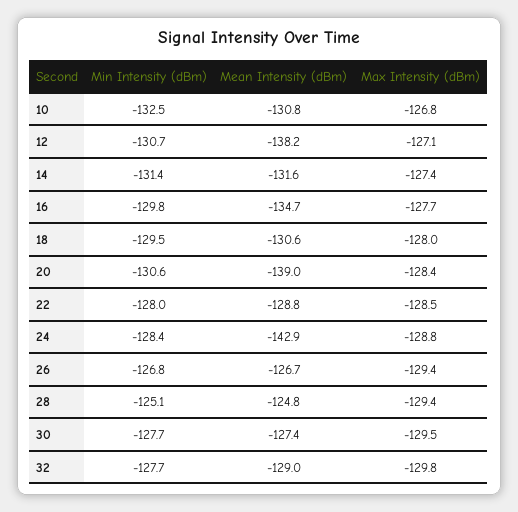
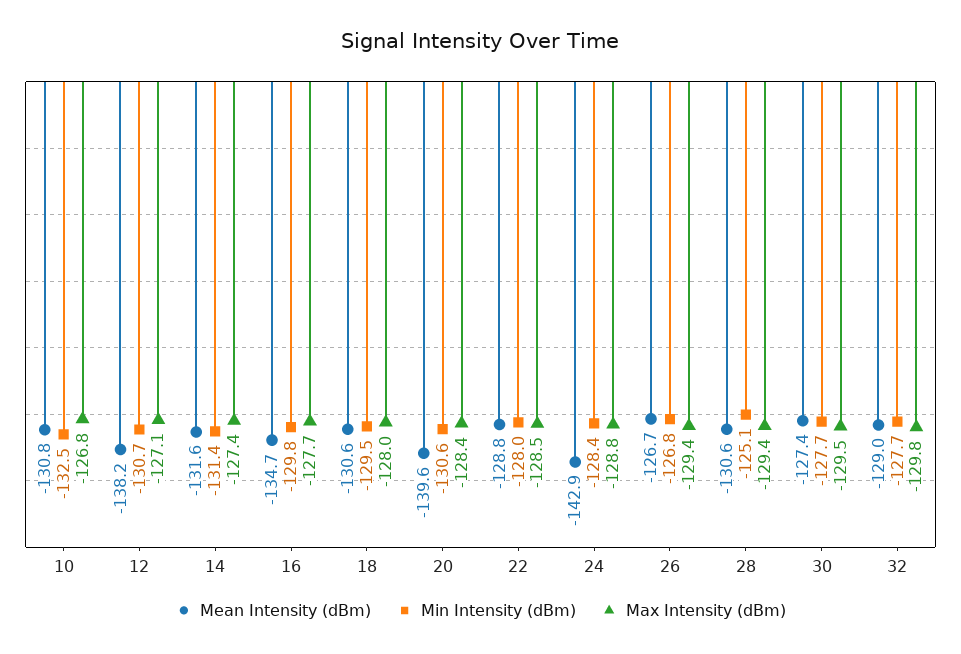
  {
    "Min Intensity (dBm)": {
      "10": -132.5,
      "12": -130.7,
      "14": -131.4,
      "16": -129.8,
      "18": -129.5,
      "20": -130.6,
      "22": -128,
      "24": -128.4,
      "26": -126.8,
      "28": -125.1,
      "30": -127.7,
      "32": -127.7
    },
    "Mean Intensity (dBm)": {
      "10": -130.8,
      "12": -138.2,
      "14": -131.6,
      "16": -134.7,
      "18": -130.6,
-     "20": -139,
+     "20": -139.6,
      "22": -128.8,
      "24": -142.9,
      "26": -126.7,
-     "28": -124.8,
+     "28": -130.6,
      "30": -127.4,
      "32": -129
    },
    "Max Intensity (dBm)": {
      "10": -126.8,
      "12": -127.1,
      "14": -127.4,
      "16": -127.7,
      "18": -128,
      "20": -128.4,
      "22": -128.5,
      "24": -128.8,
      "26": -129.4,
      "28": -129.4,
      "30": -129.5,
      "32": -129.8
    }
  }

